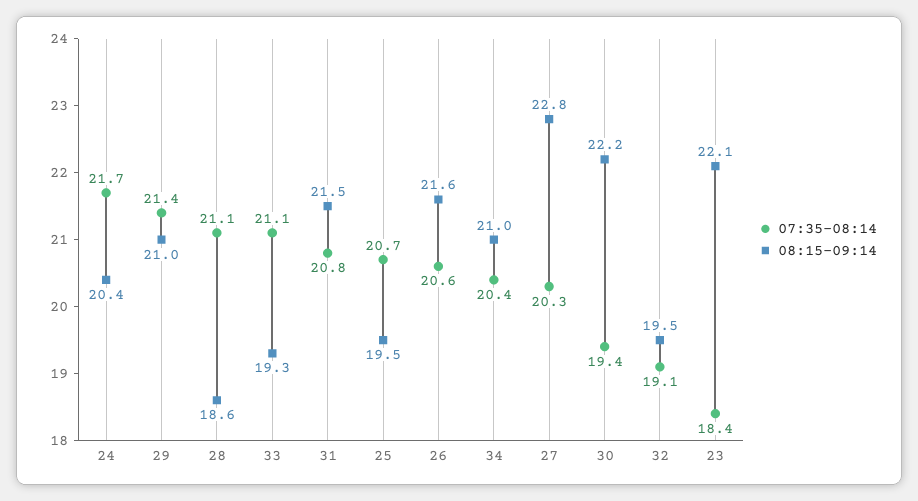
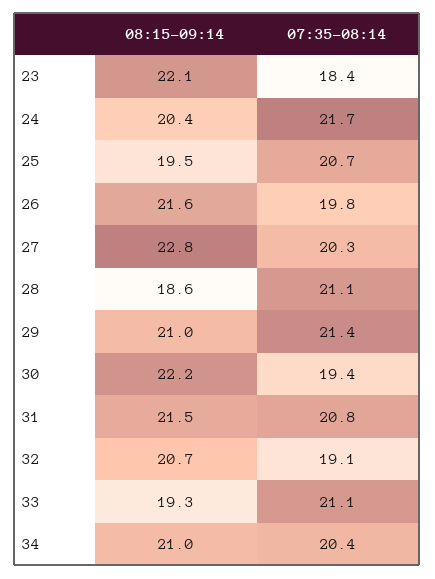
  {
    "07:35-08:14": {
      "24": 21.7,
      "29": 21.4,
      "28": 21.1,
      "33": 21.1,
      "31": 20.8,
      "25": 20.7,
-     "26": 20.6,
+     "26": 19.8,
      "34": 20.4,
      "27": 20.3,
      "30": 19.4,
      "32": 19.1,
      "23": 18.4
    },
    "08:15-09:14": {
      "24": 20.4,
      "29": 21,
      "28": 18.6,
      "33": 19.3,
      "31": 21.5,
      "25": 19.5,
      "26": 21.6,
      "34": 21,
      "27": 22.8,
      "30": 22.2,
-     "32": 19.5,
+     "32": 20.7,
      "23": 22.1
    }
  }

